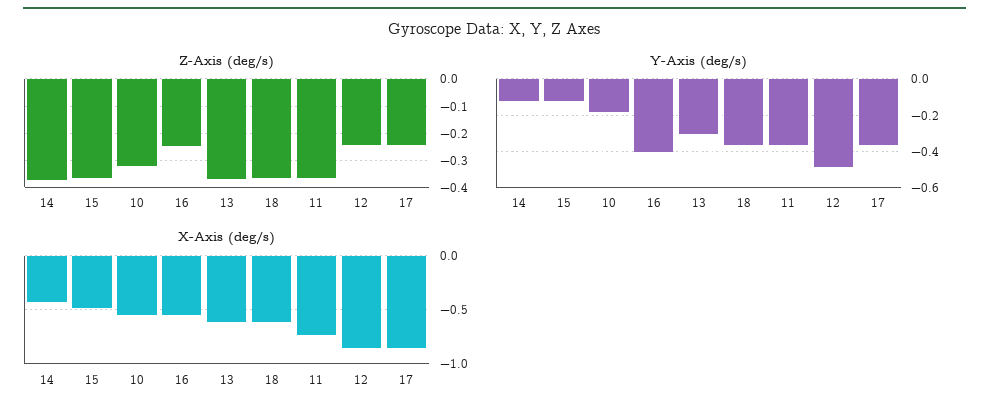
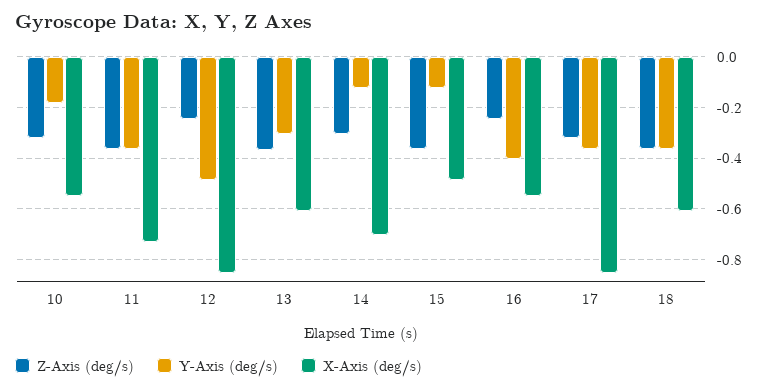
  {
    "Z-Axis (deg/s)": {
-     "14": -0.375,
+     "14": -0.3,
      "15": -0.375,
      "10": -0.325,
      "16": -0.25,
      "13": -0.375,
      "18": -0.375,
      "11": -0.375,
      "12": -0.25,
-     "17": -0.25
+     "17": -0.325
    },
    "Y-Axis (deg/s)": {
      "14": -0.125,
      "15": -0.125,
      "10": -0.175,
      "16": -0.4,
      "13": -0.3,
      "18": -0.375,
      "11": -0.375,
      "12": -0.5,
      "17": -0.375
    },
    "X-Axis (deg/s)": {
-     "14": -0.4,
+     "14": -0.7,
      "15": -0.5,
      "10": -0.55,
      "16": -0.55,
      "13": -0.6,
      "18": -0.6,
      "11": -0.725,
      "12": -0.85,
      "17": -0.85
    }
  }

